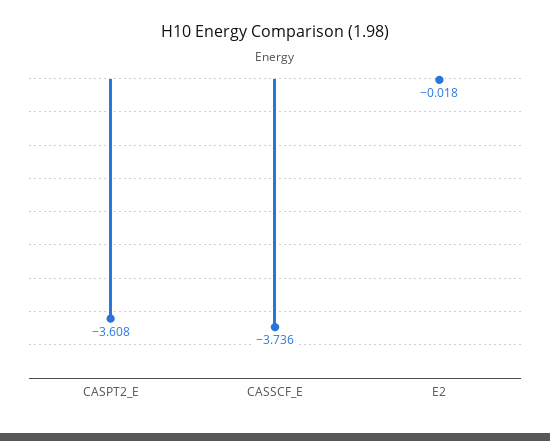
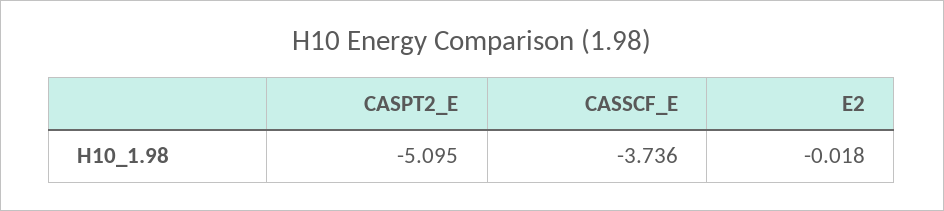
  {
-   "CASPT2_E": -3.608,
+   "CASPT2_E": -5.095,
    "CASSCF_E": -3.736,
    "E2": -0.018
  }

